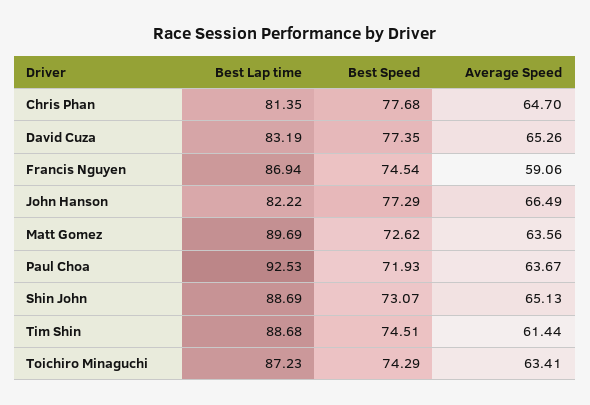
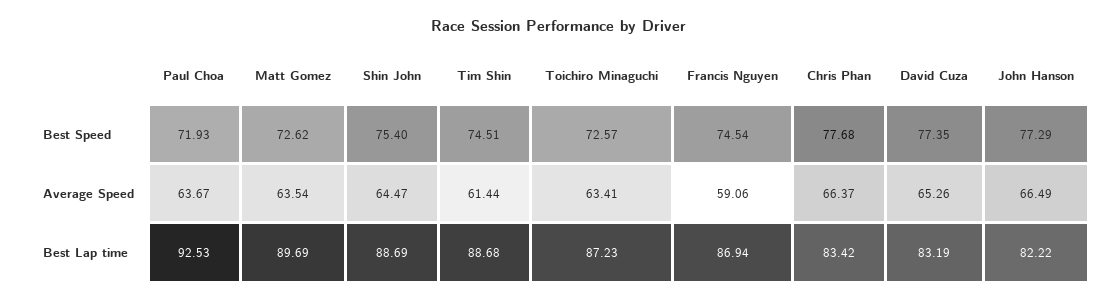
  {
    "Best Lap time": {
-     "Chris Phan": 81.35,
+     "Chris Phan": 83.42,
      "David Cuza": 83.19,
      "Francis Nguyen": 86.94,
      "John Hanson": 82.22,
      "Matt Gomez": 89.69,
      "Paul Choa": 92.53,
      "Shin John": 88.69,
      "Tim Shin": 88.68,
      "Toichiro Minaguchi": 87.23
    },
    "Best Speed": {
      "Chris Phan": 77.68,
      "David Cuza": 77.35,
      "Francis Nguyen": 74.54,
      "John Hanson": 77.29,
      "Matt Gomez": 72.62,
      "Paul Choa": 71.93,
-     "Shin John": 73.07,
+     "Shin John": 75.4,
      "Tim Shin": 74.51,
-     "Toichiro Minaguchi": 74.29
+     "Toichiro Minaguchi": 72.57
    },
    "Average Speed": {
-     "Chris Phan": 64.7,
+     "Chris Phan": 66.37,
      "David Cuza": 65.26,
      "Francis Nguyen": 59.06,
      "John Hanson": 66.49,
-     "Matt Gomez": 63.56,
+     "Matt Gomez": 63.54,
      "Paul Choa": 63.67,
-     "Shin John": 65.13,
+     "Shin John": 64.47,
      "Tim Shin": 61.44,
      "Toichiro Minaguchi": 63.41
    }
  }

